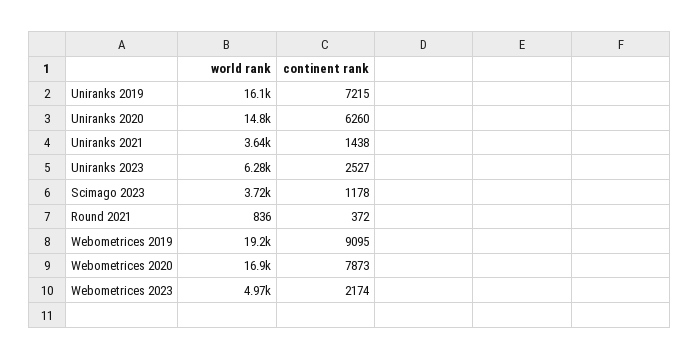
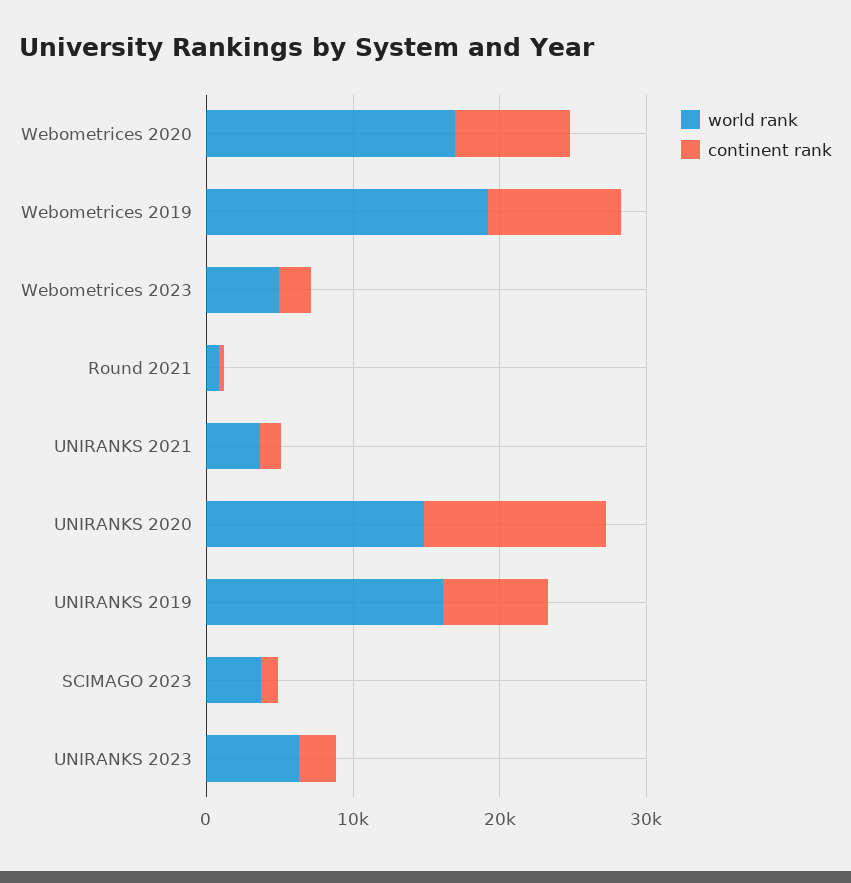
  {
    "world rank": {
      "Uniranks 2019": 16100,
      "Uniranks 2020": 14800,
      "Uniranks 2021": 3640,
      "Uniranks 2023": 6280,
      "Scimago 2023": 3720,
      "Round 2021": 836,
      "Webometrices 2019": 19200,
      "Webometrices 2020": 16900,
      "Webometrices 2023": 4970
    },
    "continent rank": {
      "Uniranks 2019": 7215,
-     "Uniranks 2020": 6260,
+     "Uniranks 2020": 12000,
      "Uniranks 2021": 1438,
      "Uniranks 2023": 2527,
      "Scimago 2023": 1178,
      "Round 2021": 372,
      "Webometrices 2019": 9095,
      "Webometrices 2020": 7873,
      "Webometrices 2023": 2174
    }
  }

